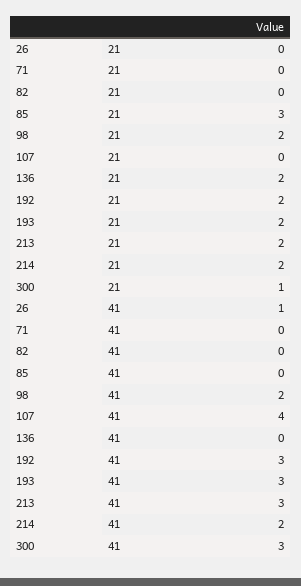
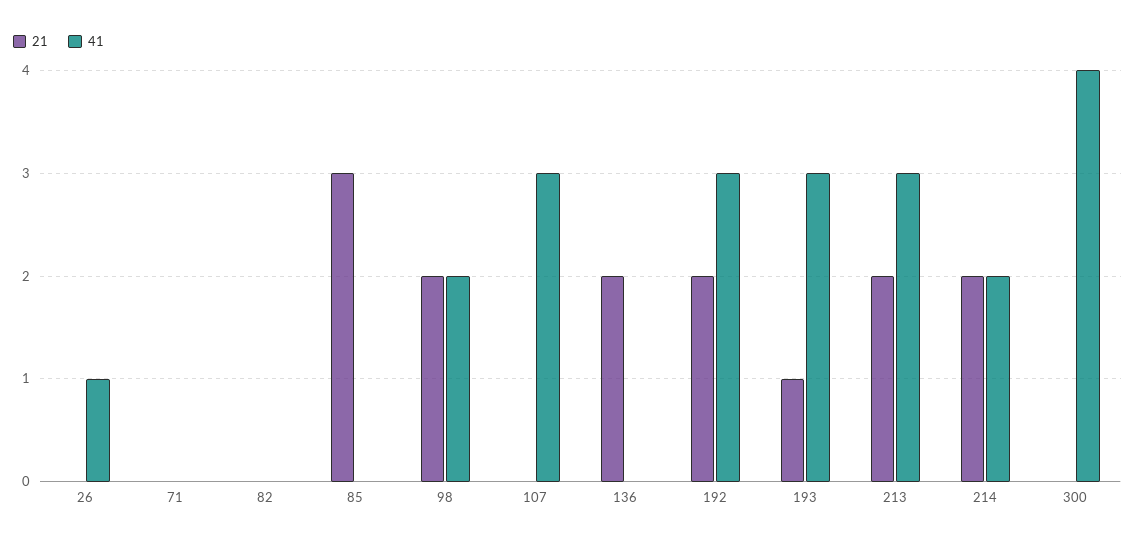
  {
    "21": {
      "26": 0,
      "71": 0,
      "82": 0,
      "85": 3,
      "98": 2,
      "107": 0,
      "136": 2,
      "192": 2,
-     "193": 2,
+     "193": 1,
      "213": 2,
      "214": 2,
-     "300": 1
+     "300": 0
    },
    "41": {
      "26": 1,
      "71": 0,
      "82": 0,
      "85": 0,
      "98": 2,
-     "107": 4,
+     "107": 3,
      "136": 0,
      "192": 3,
      "193": 3,
      "213": 3,
      "214": 2,
-     "300": 3
+     "300": 4
    }
  }

